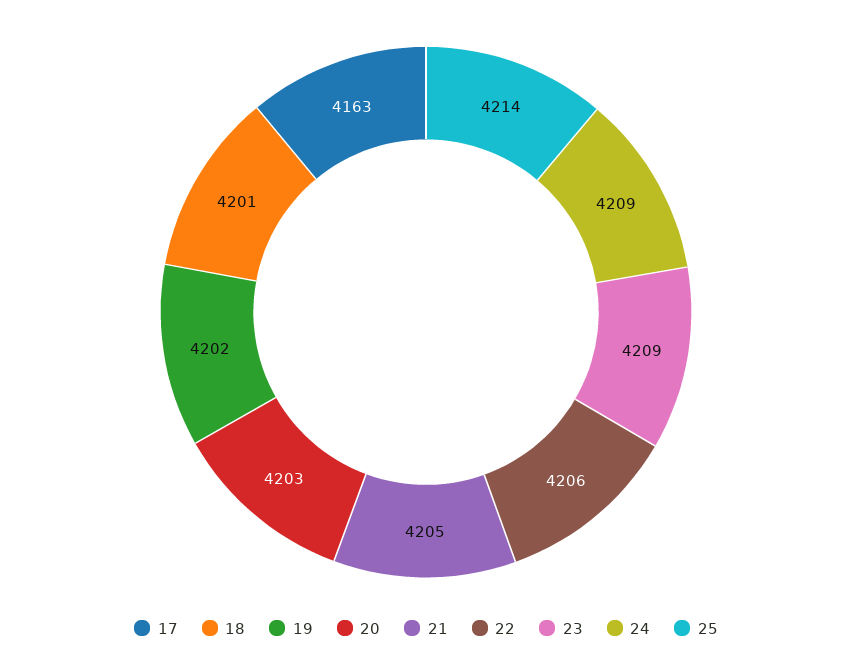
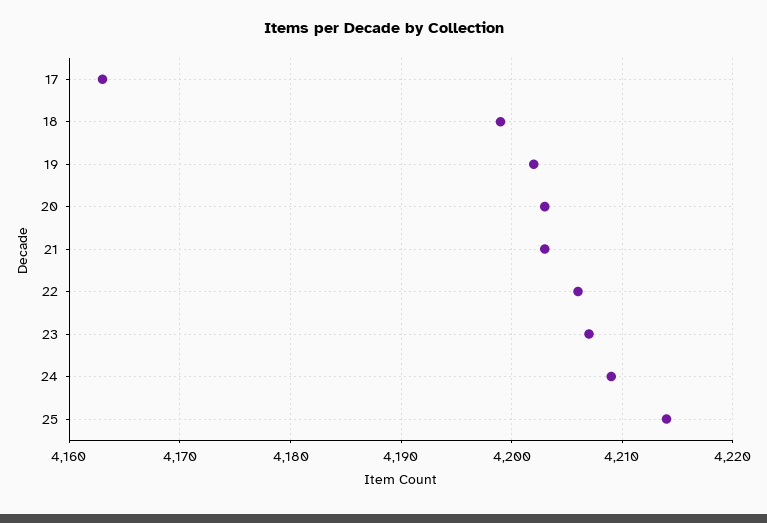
  {
    "17": 4163,
-   "18": 4201,
+   "18": 4199,
    "19": 4202,
    "20": 4203,
-   "21": 4205,
+   "21": 4203,
    "22": 4206,
-   "23": 4209,
+   "23": 4207,
    "24": 4209,
    "25": 4214
  }

